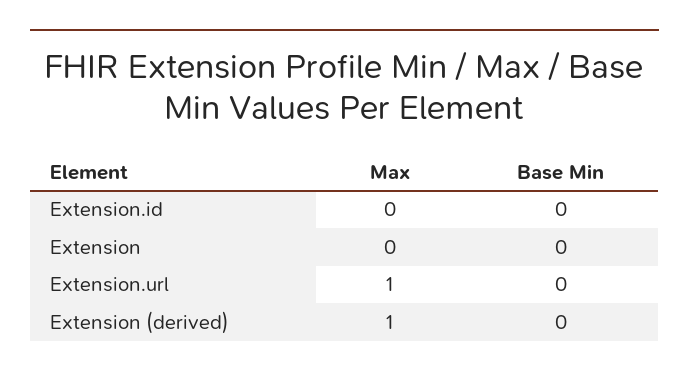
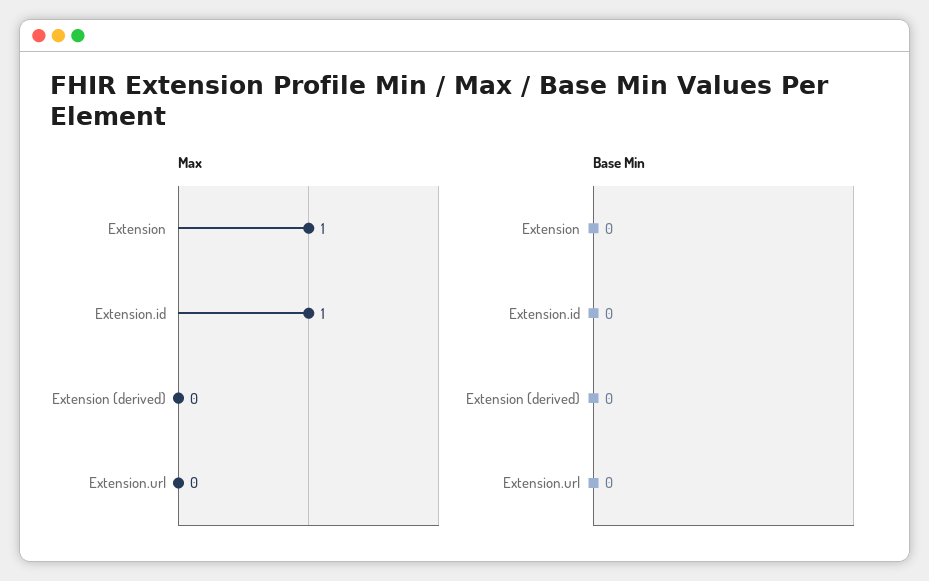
  {
    "Max": {
-     "Extension.id": 0,
+     "Extension.id": 1,
-     "Extension": 0,
+     "Extension": 1,
-     "Extension.url": 1,
+     "Extension.url": 0,
-     "Extension (derived)": 1
+     "Extension (derived)": 0
    },
    "Base Min": {
      "Extension.id": 0,
      "Extension": 0,
      "Extension.url": 0,
      "Extension (derived)": 0
    }
  }

